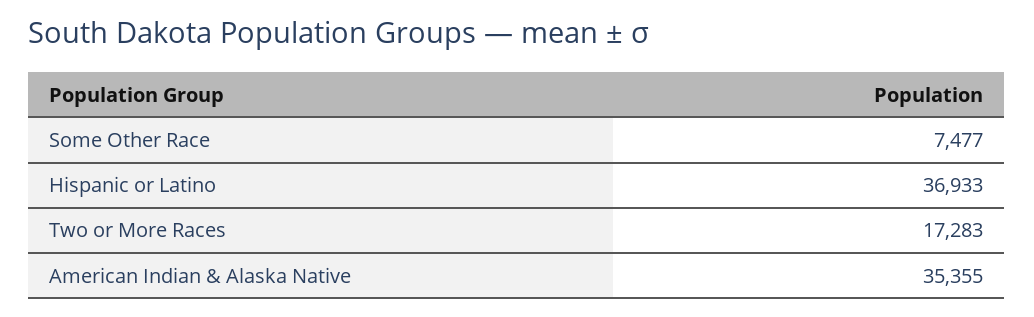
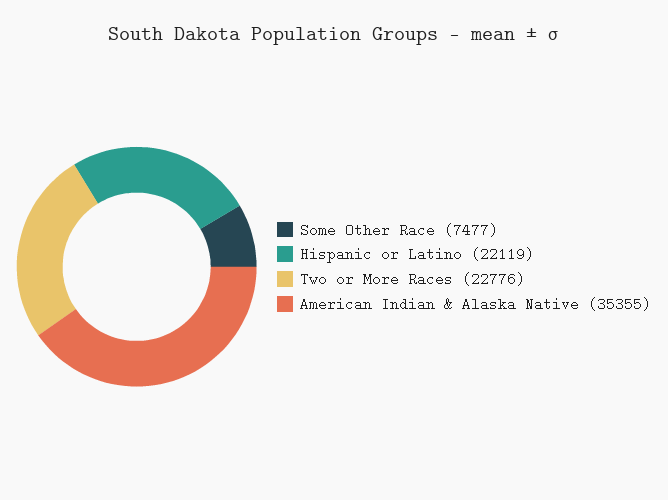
  {
    "Some Other Race": 7477,
-   "Hispanic or Latino": 36933,
+   "Hispanic or Latino": 22119,
-   "Two or More Races": 17283,
+   "Two or More Races": 22776,
    "American Indian & Alaska Native": 35355
  }

